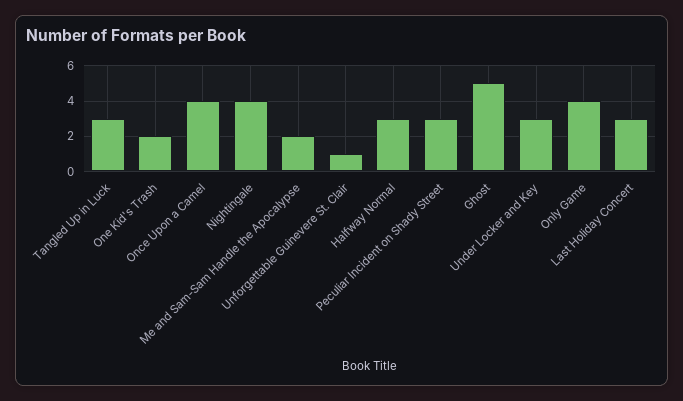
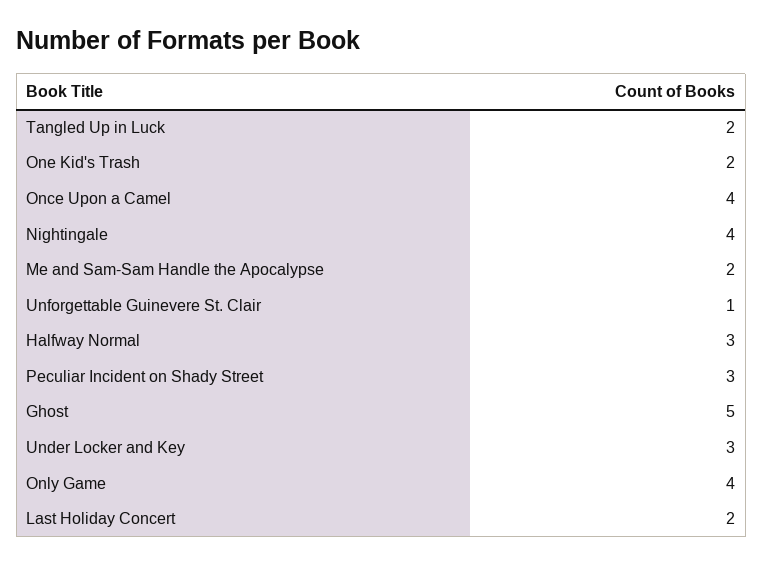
  {
-   "Tangled Up in Luck": 3,
+   "Tangled Up in Luck": 2,
    "One Kid's Trash": 2,
    "Once Upon a Camel": 4,
    "Nightingale": 4,
    "Me and Sam-Sam Handle the Apocalypse": 2,
    "Unforgettable Guinevere St. Clair": 1,
    "Halfway Normal": 3,
    "Peculiar Incident on Shady Street": 3,
    "Ghost": 5,
    "Under Locker and Key": 3,
    "Only Game": 4,
-   "Last Holiday Concert": 3
+   "Last Holiday Concert": 2
  }

